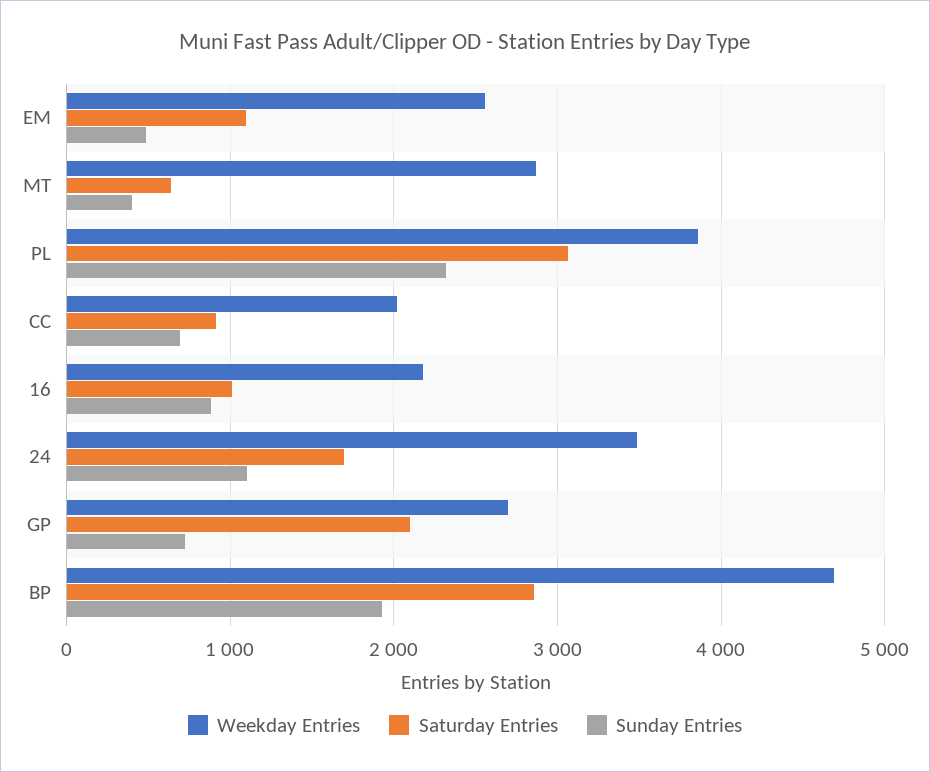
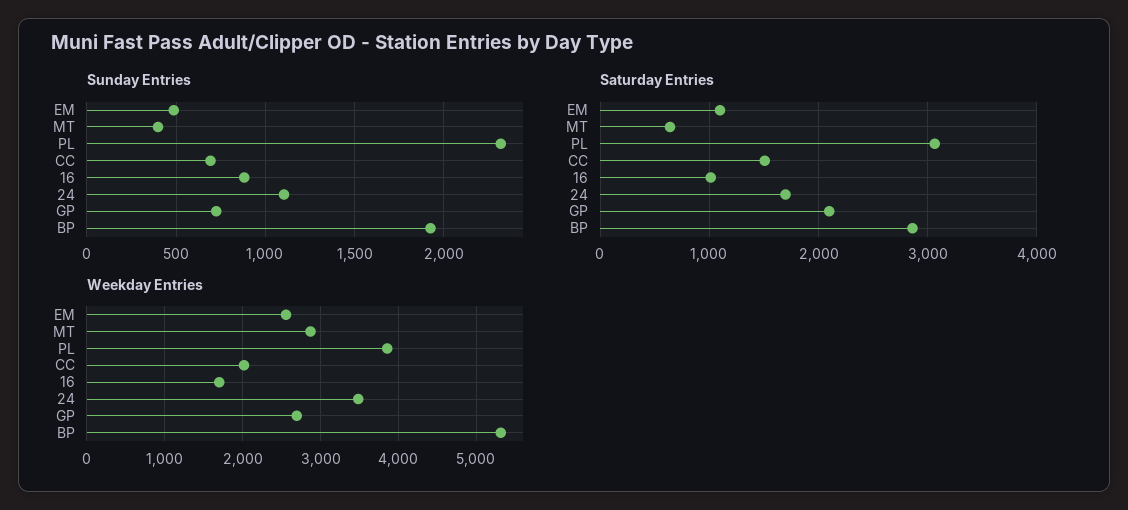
  {
    "Weekday Entries": {
      "EM": 2600,
      "MT": 2900,
      "PL": 3900,
      "CC": 2000,
-     "16": 2200,
+     "16": 1700,
      "24": 3500,
      "GP": 2700,
-     "BP": 4700
+     "BP": 5300
    },
    "Saturday Entries": {
      "EM": 1100,
      "MT": 600,
      "PL": 3100,
-     "CC": 900,
+     "CC": 1500,
      "16": 1000,
      "24": 1700,
      "GP": 2100,
      "BP": 2900
    },
    "Sunday Entries": {
      "EM": 500,
      "MT": 400,
      "PL": 2300,
      "CC": 700,
      "16": 900,
      "24": 1100,
      "GP": 750,
      "BP": 1900
    }
  }

